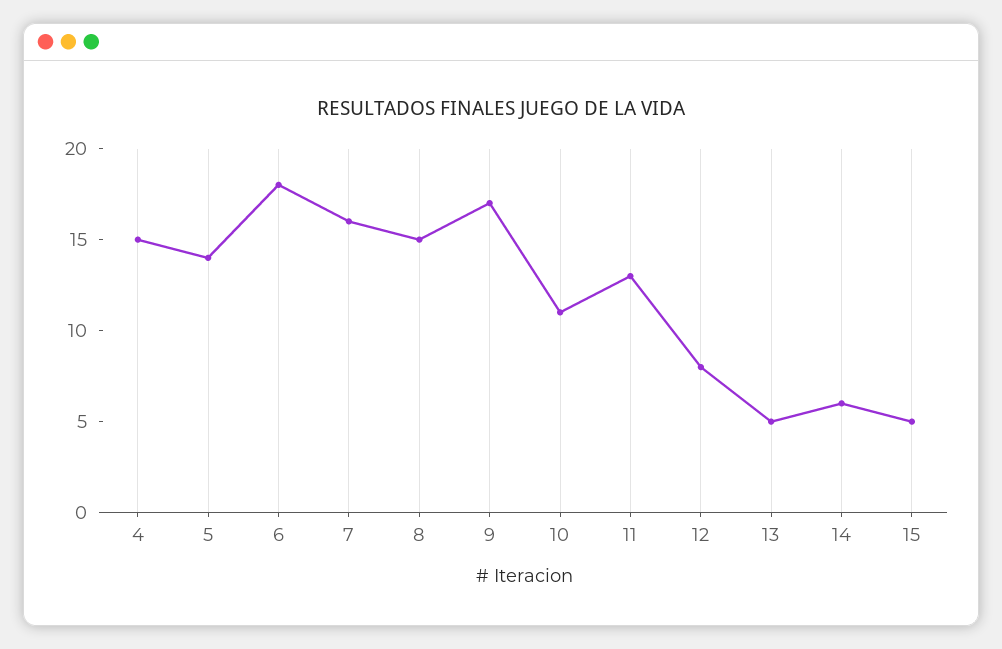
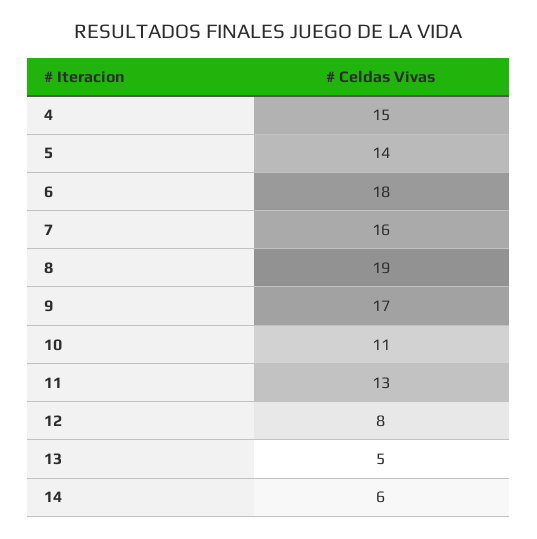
  {
    "4": 15,
    "5": 14,
    "6": 18,
    "7": 16,
-   "8": 15,
+   "8": 19,
    "9": 17,
    "10": 11,
    "11": 13,
    "12": 8,
    "13": 5,
-   "14": 6,
+   "14": 6
-   "15": 5
  }

